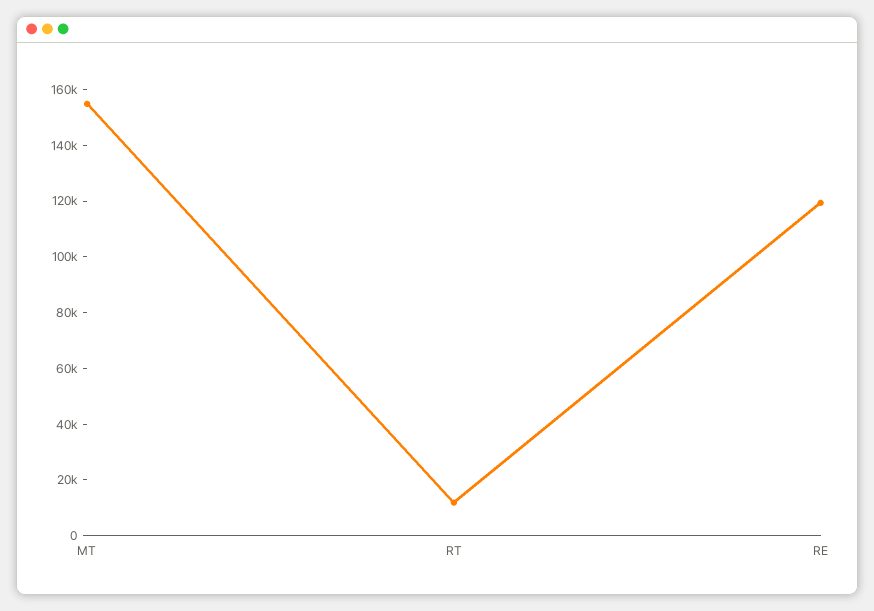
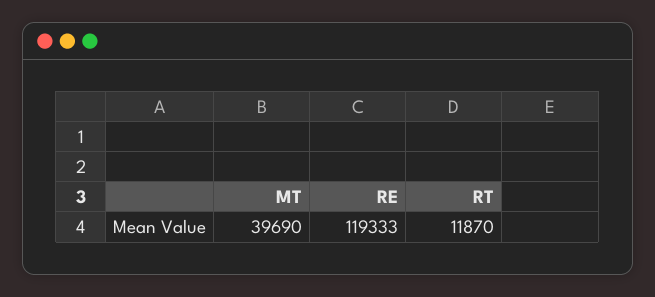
  {
-   "MT": 155000,
+   "MT": 39690,
    "RT": 11870,
    "RE": 119333
  }

